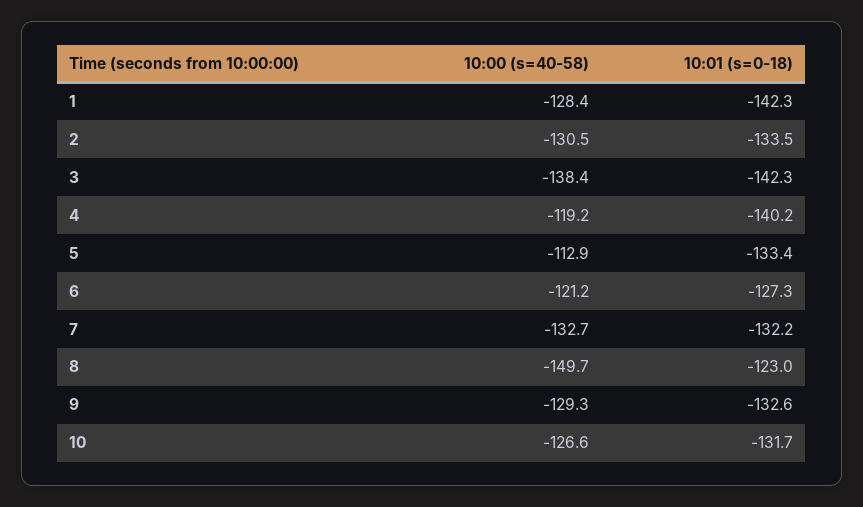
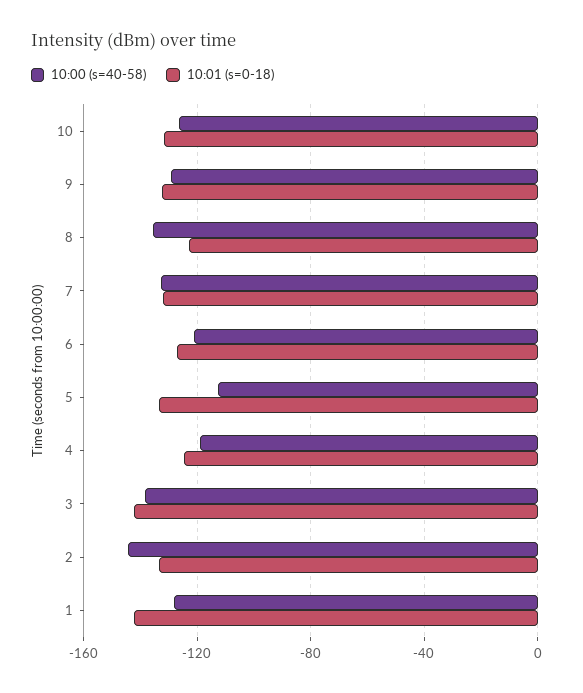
  {
    "10:00 (s=40-58)": {
      "1": -128.4,
-     "2": -130.5,
+     "2": -145,
      "3": -138.4,
      "4": -119.2,
      "5": -112.9,
      "6": -121.2,
      "7": -132.7,
-     "8": -149.7,
+     "8": -135,
      "9": -129.3,
      "10": -126.6
    },
    "10:01 (s=0-18)": {
      "1": -142.3,
      "2": -133.5,
      "3": -142.3,
-     "4": -140.2,
+     "4": -125,
      "5": -133.4,
      "6": -127.3,
      "7": -132.2,
      "8": -123,
      "9": -132.6,
      "10": -131.7
    }
  }

